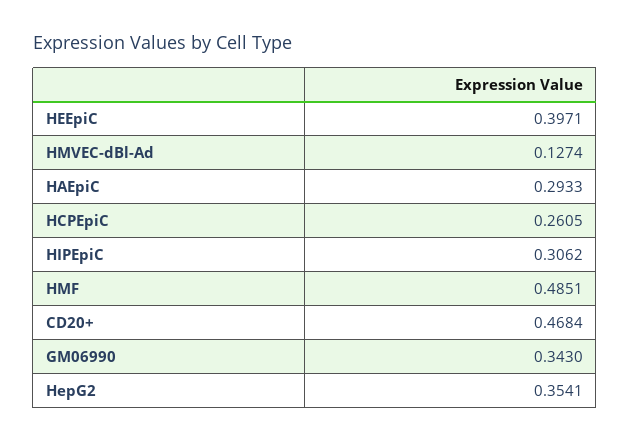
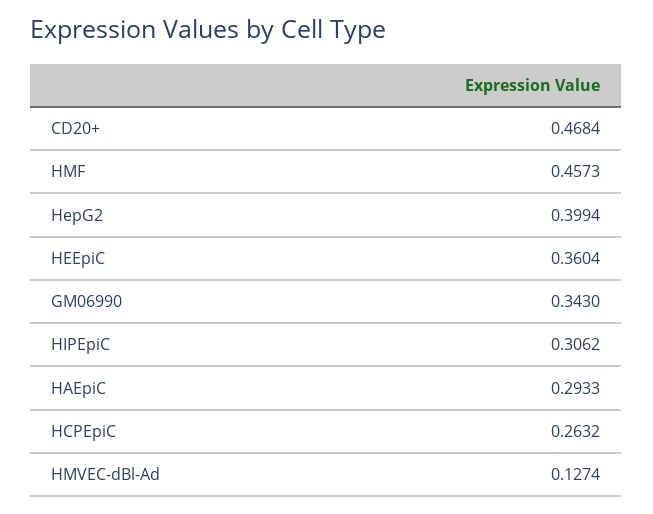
  {
-   "HEEpiC": 0.3971,
+   "HEEpiC": 0.3604,
    "HMVEC-dBl-Ad": 0.1274,
    "HAEpiC": 0.2933,
-   "HCPEpiC": 0.2605,
+   "HCPEpiC": 0.2632,
    "HIPEpiC": 0.3062,
-   "HMF": 0.4851,
+   "HMF": 0.4573,
    "CD20+": 0.4684,
    "GM06990": 0.343,
-   "HepG2": 0.3541
+   "HepG2": 0.3994
  }

